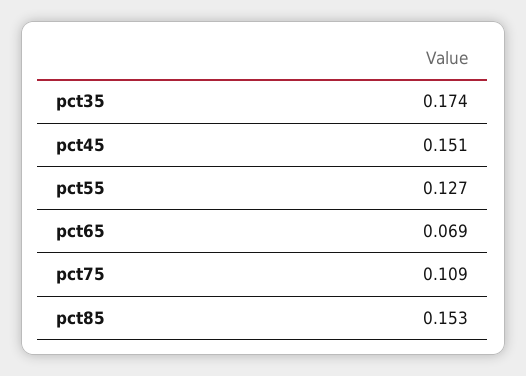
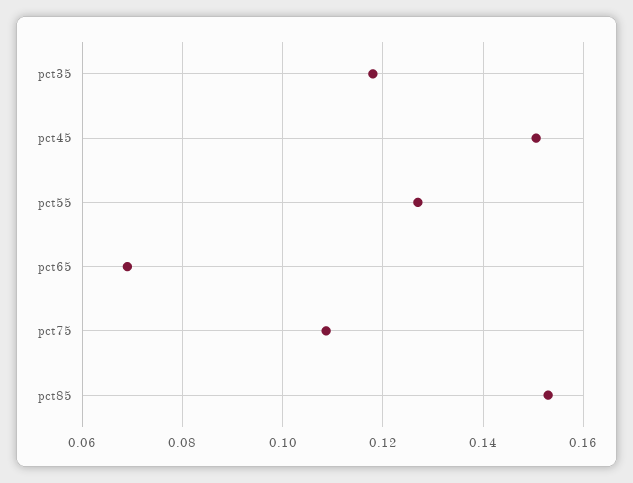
  {
-   "pct35": 0.174,
+   "pct35": 0.118,
    "pct45": 0.151,
    "pct55": 0.127,
    "pct65": 0.069,
    "pct75": 0.109,
    "pct85": 0.153
  }

